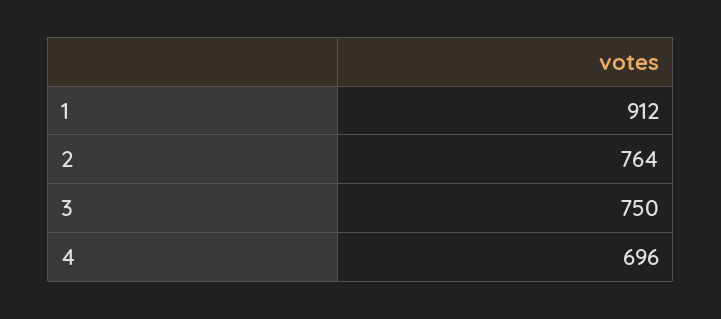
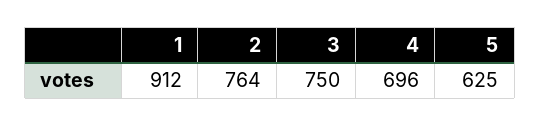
  {
    "1": 912,
    "2": 764,
    "3": 750,
-   "4": 696
+   "4": 696,
+   "5": 625
  }

